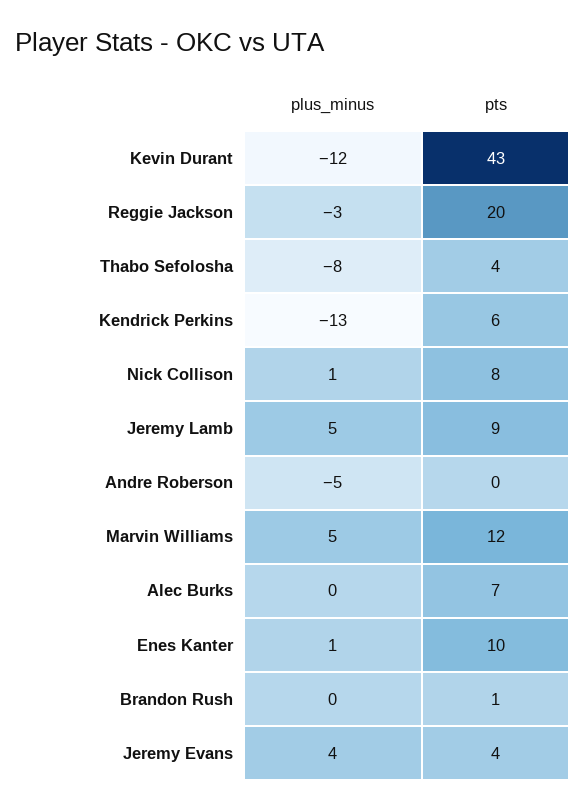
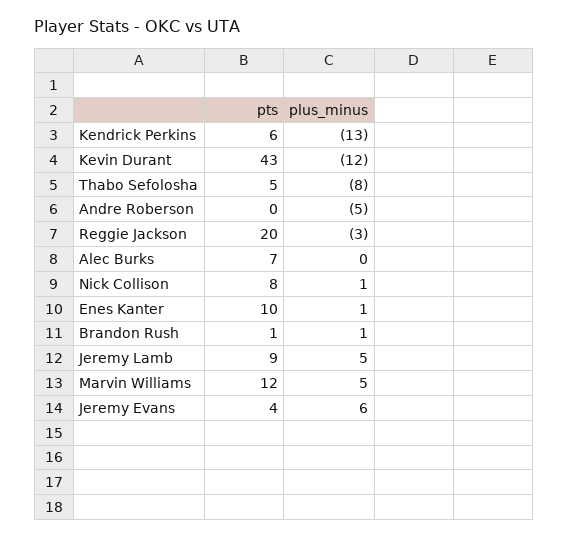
  {
    "plus_minus": {
      "Kevin Durant": -12,
      "Reggie Jackson": -3,
      "Thabo Sefolosha": -8,
      "Kendrick Perkins": -13,
      "Nick Collison": 1,
      "Jeremy Lamb": 5,
      "Andre Roberson": -5,
      "Marvin Williams": 5,
      "Alec Burks": 0,
      "Enes Kanter": 1,
-     "Brandon Rush": 0,
+     "Brandon Rush": 1,
-     "Jeremy Evans": 4
+     "Jeremy Evans": 6
    },
    "pts": {
      "Kevin Durant": 43,
      "Reggie Jackson": 20,
-     "Thabo Sefolosha": 4,
+     "Thabo Sefolosha": 5,
      "Kendrick Perkins": 6,
      "Nick Collison": 8,
      "Jeremy Lamb": 9,
      "Andre Roberson": 0,
      "Marvin Williams": 12,
      "Alec Burks": 7,
      "Enes Kanter": 10,
      "Brandon Rush": 1,
      "Jeremy Evans": 4
    }
  }

